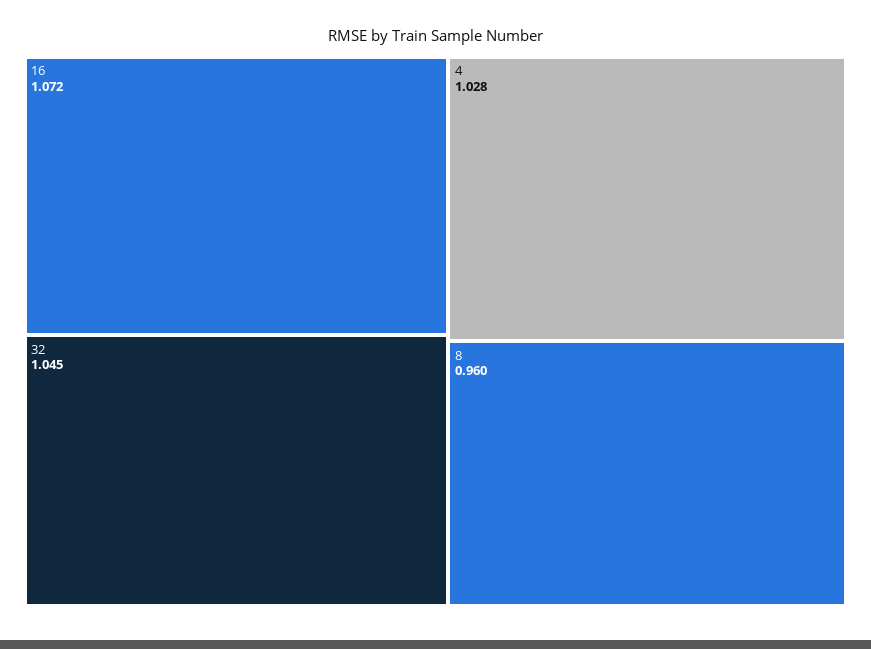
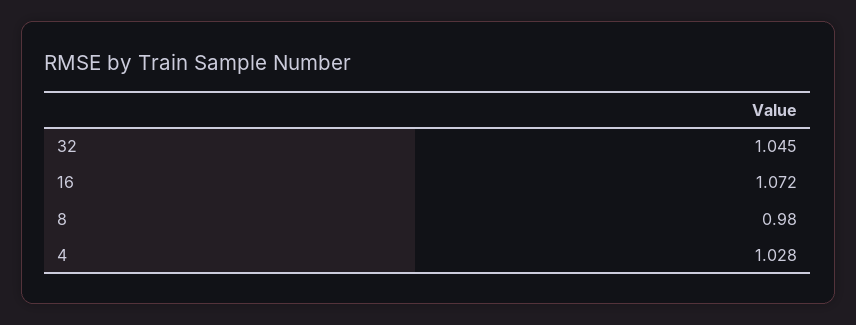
  {
    "16": 1.072,
    "32": 1.045,
    "4": 1.028,
-   "8": 0.96
+   "8": 0.98
  }

